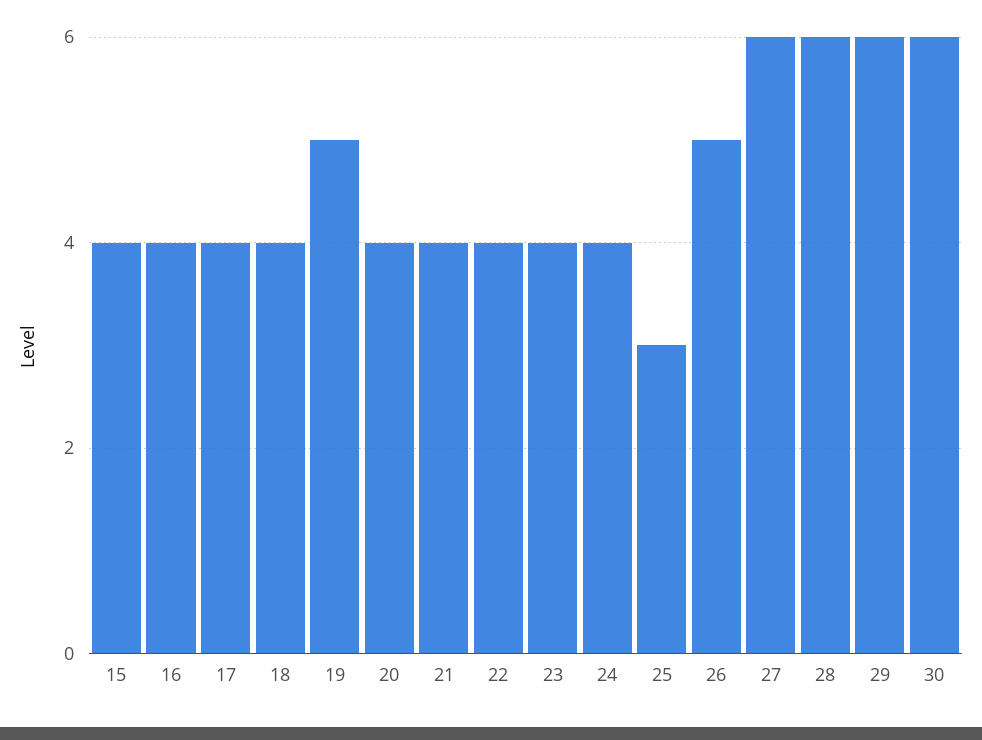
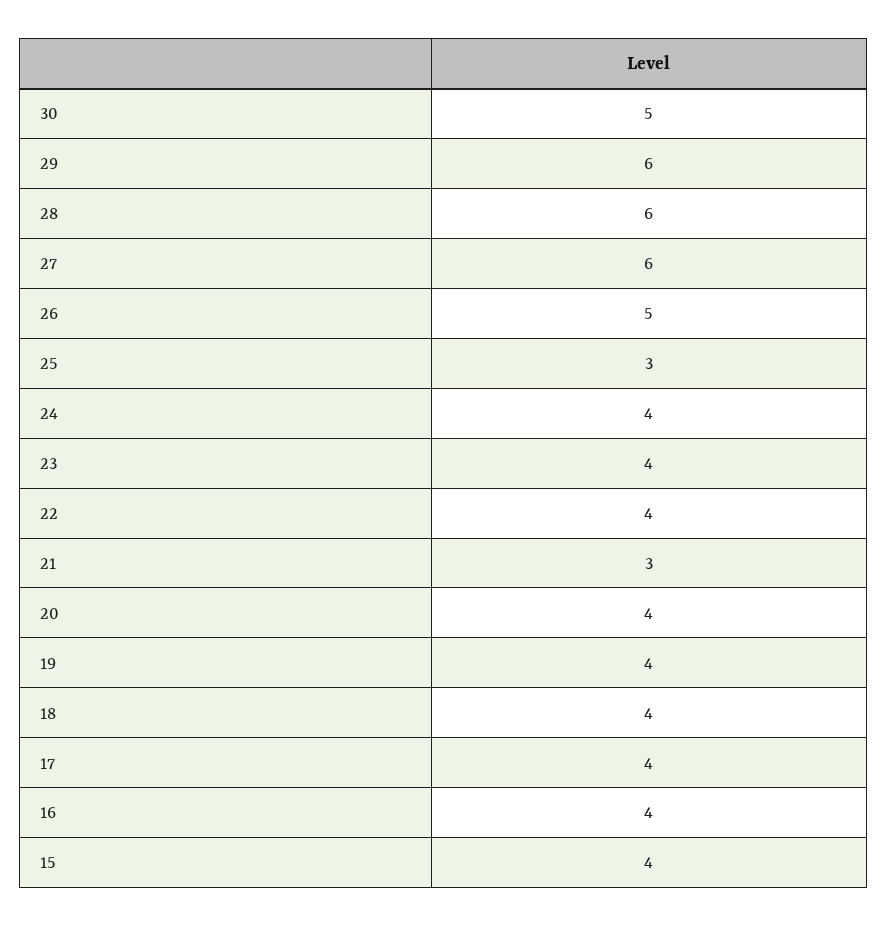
  {
    "15": 4,
    "16": 4,
    "17": 4,
    "18": 4,
-   "19": 5,
+   "19": 4,
    "20": 4,
-   "21": 4,
+   "21": 3,
    "22": 4,
    "23": 4,
    "24": 4,
    "25": 3,
    "26": 5,
    "27": 6,
    "28": 6,
    "29": 6,
-   "30": 6
+   "30": 5
  }

